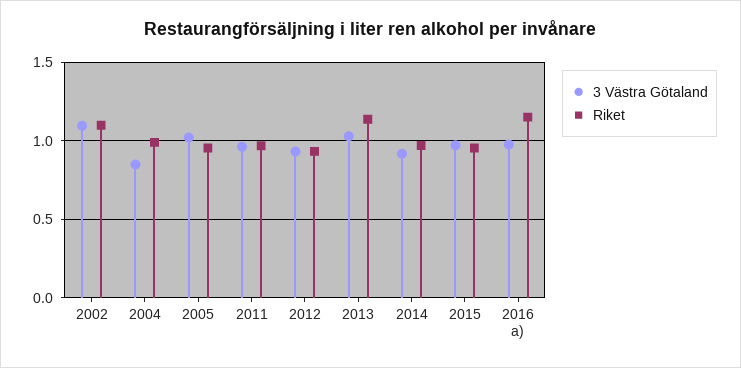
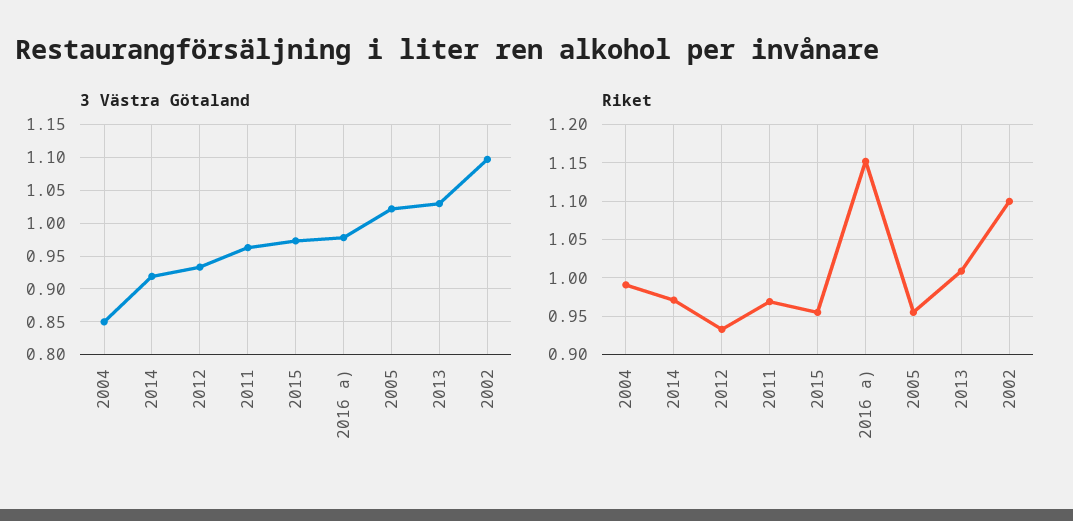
  {
    "3 Västra Götaland": {
      "2002": 1.1,
      "2004": 0.85,
      "2005": 1.02,
      "2011": 0.96,
      "2012": 0.93,
      "2013": 1.03,
      "2014": 0.92,
      "2015": 0.97,
      "2016 a)": 0.98
    },
    "Riket": {
      "2002": 1.1,
      "2004": 0.99,
      "2005": 0.96,
      "2011": 0.97,
      "2012": 0.93,
-     "2013": 1.15,
+     "2013": 1.01,
      "2014": 0.97,
      "2015": 0.96,
      "2016 a)": 1.15
    }
  }

